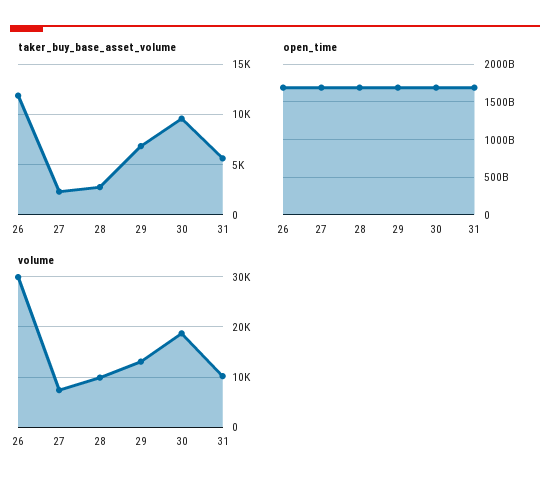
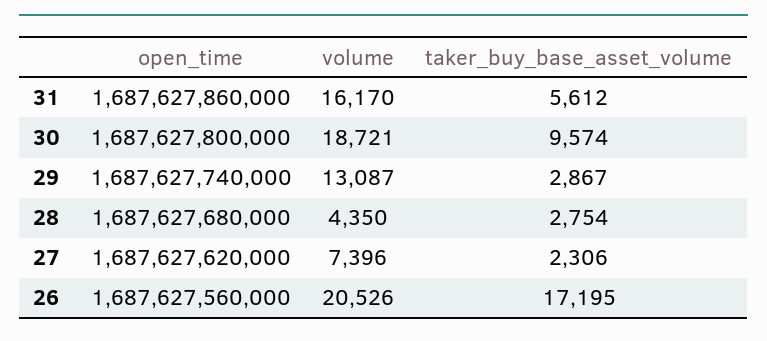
  {
    "taker_buy_base_asset_volume": {
-     "26": 12000,
+     "26": 17195,
      "27": 2306,
      "28": 2754,
-     "29": 7000,
+     "29": 2867,
      "30": 9574,
      "31": 5612
    },
    "open_time": {
      "26": 1687627560000,
      "27": 1687627620000,
      "28": 1687627680000,
      "29": 1687627740000,
      "30": 1687627800000,
      "31": 1687627860000
    },
    "volume": {
-     "26": 30000,
+     "26": 20526,
      "27": 7396,
-     "28": 10000,
+     "28": 4350,
      "29": 13087,
      "30": 18721,
-     "31": 10000
+     "31": 16170
    }
  }

